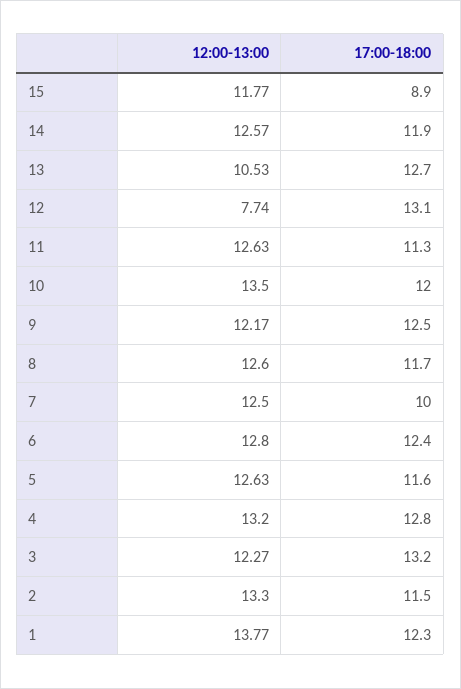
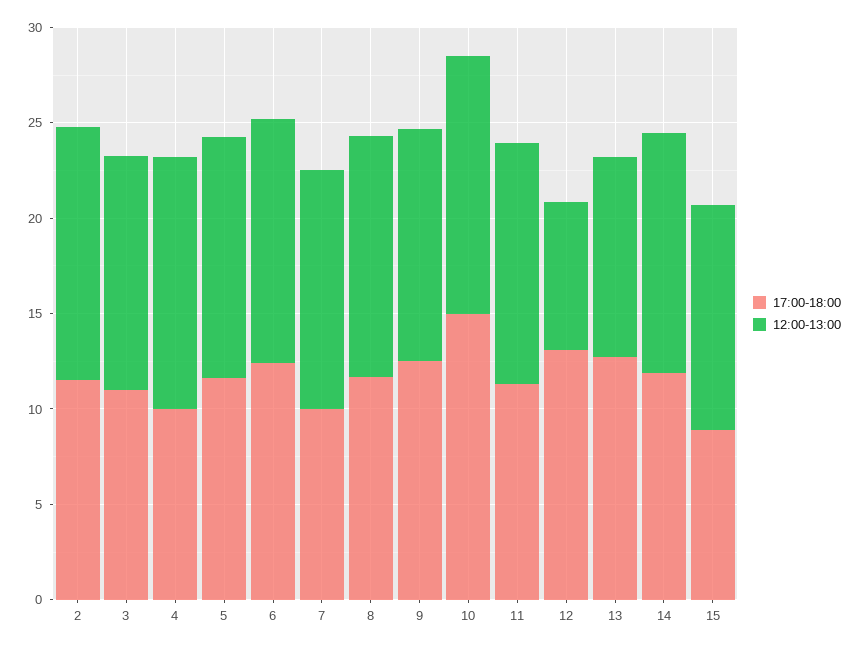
  {
    "12:00-13:00": {
      "15": 11.77,
      "14": 12.57,
      "13": 10.53,
      "12": 7.74,
      "11": 12.63,
      "10": 13.5,
      "9": 12.17,
      "8": 12.6,
      "7": 12.5,
      "6": 12.8,
      "5": 12.63,
      "4": 13.2,
      "3": 12.27,
-     "2": 13.3,
+     "2": 13.3
-     "1": 13.77
    },
    "17:00-18:00": {
      "15": 8.9,
      "14": 11.9,
      "13": 12.7,
      "12": 13.1,
      "11": 11.3,
-     "10": 12,
+     "10": 15,
      "9": 12.5,
      "8": 11.7,
      "7": 10,
      "6": 12.4,
      "5": 11.6,
-     "4": 12.8,
+     "4": 10,
-     "3": 13.2,
+     "3": 11,
-     "2": 11.5,
+     "2": 11.5
-     "1": 12.3
    }
  }

